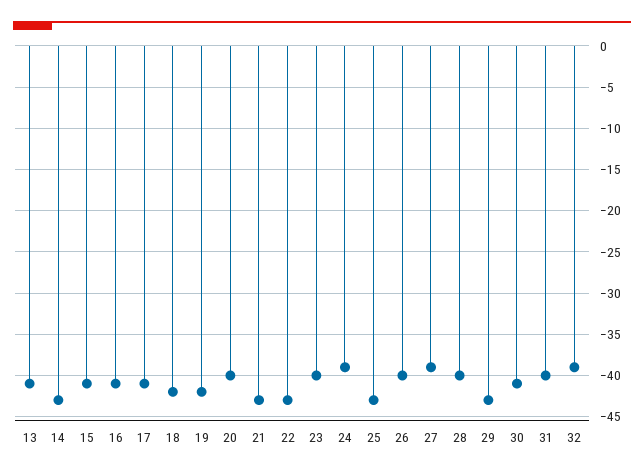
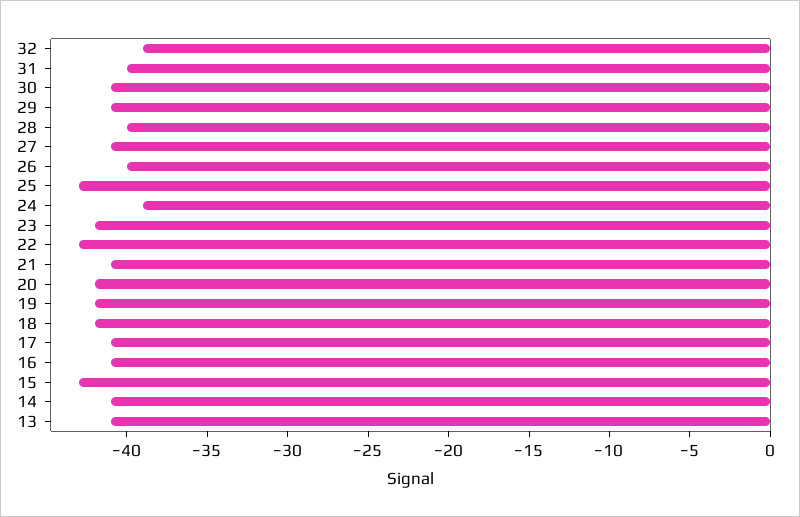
  {
    "13": -41,
-   "14": -43,
+   "14": -41,
-   "15": -41,
+   "15": -43,
    "16": -41,
    "17": -41,
    "18": -42,
    "19": -42,
-   "20": -40,
+   "20": -42,
-   "21": -43,
+   "21": -41,
    "22": -43,
-   "23": -40,
+   "23": -42,
    "24": -39,
    "25": -43,
    "26": -40,
-   "27": -39,
+   "27": -41,
    "28": -40,
-   "29": -43,
+   "29": -41,
    "30": -41,
    "31": -40,
    "32": -39
  }

